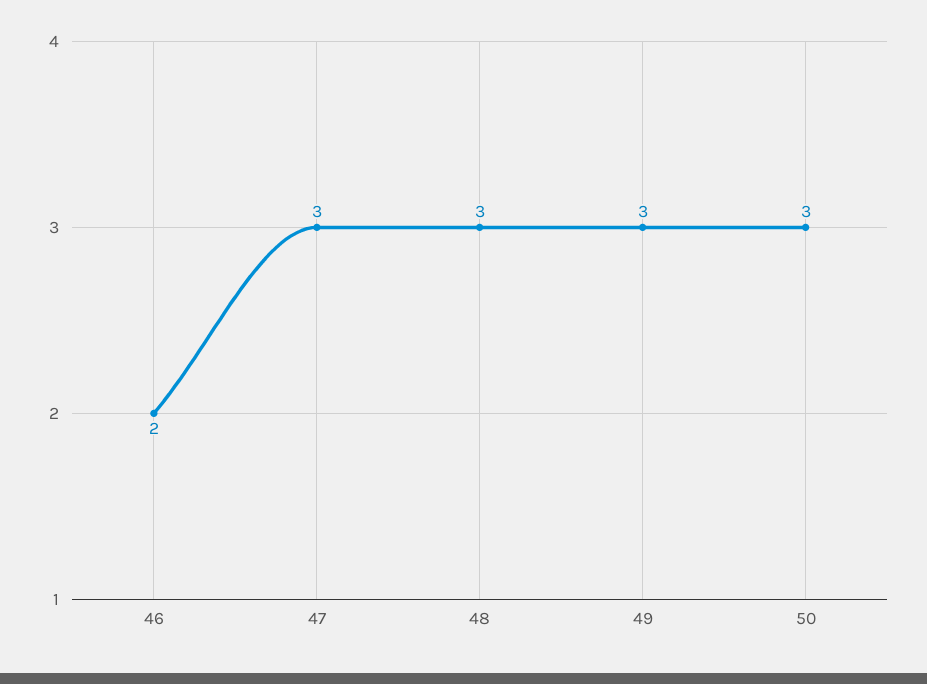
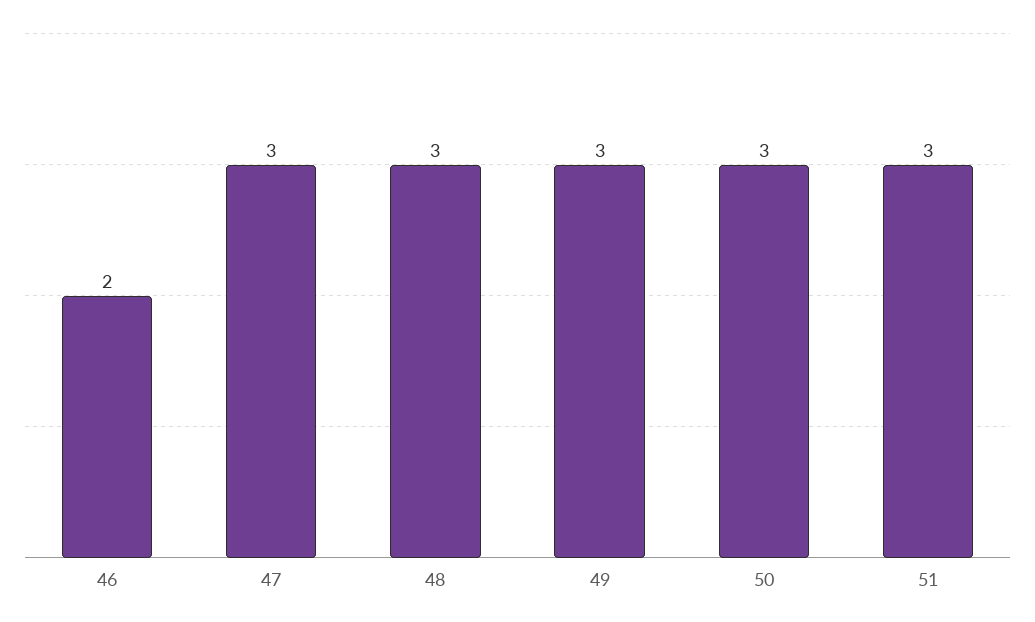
  {
    "46": 2,
    "47": 3,
    "48": 3,
    "49": 3,
-   "50": 3
+   "50": 3,
+   "51": 3
  }

